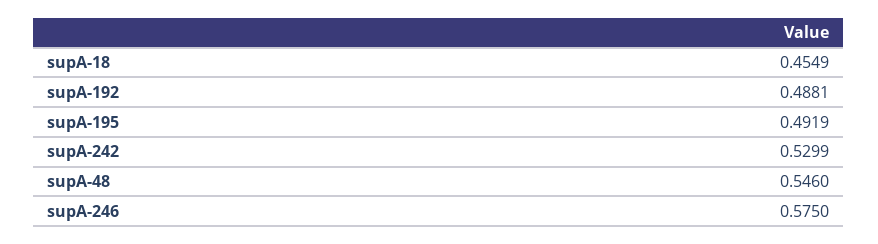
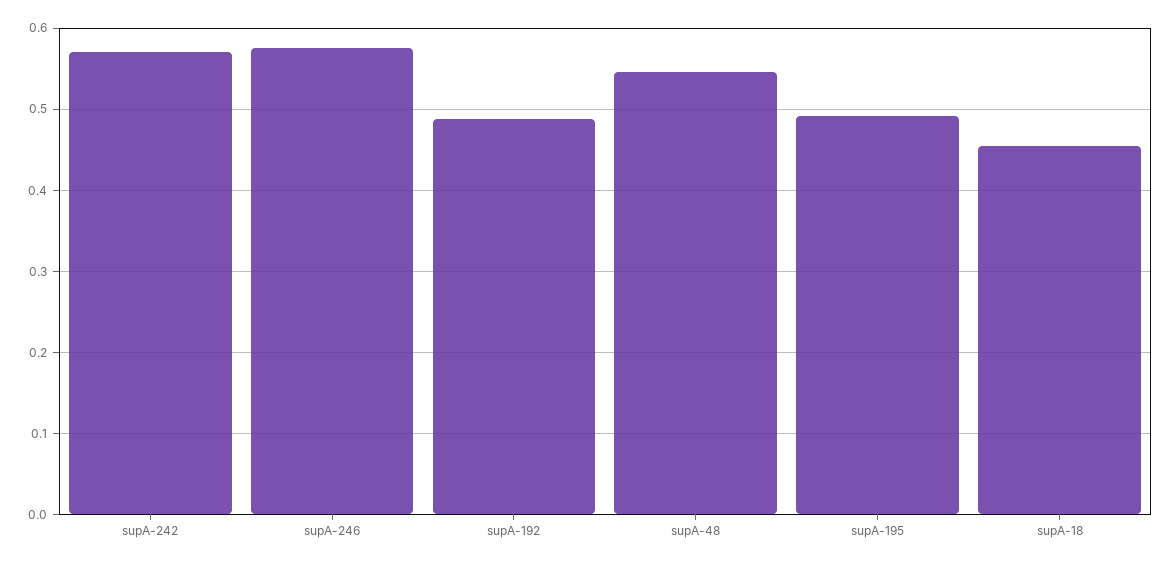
  {
    "supA-18": 0.4549,
    "supA-192": 0.4881,
    "supA-195": 0.4919,
-   "supA-242": 0.5299,
+   "supA-242": 0.57,
    "supA-48": 0.546,
    "supA-246": 0.575
  }

